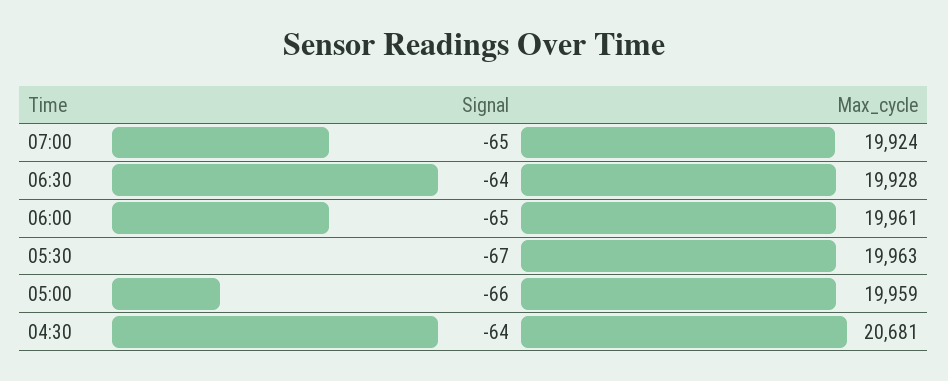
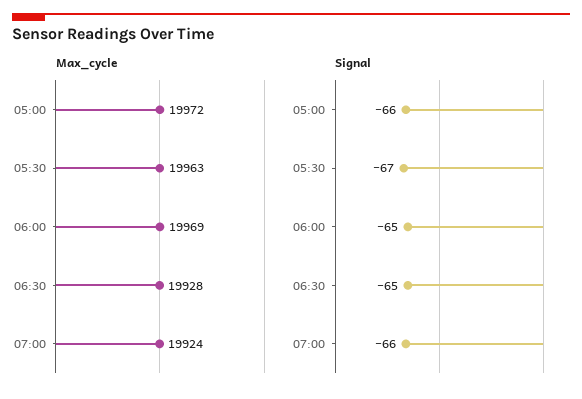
  {
    "Signal": {
-     "07:00": -65,
+     "07:00": -66,
-     "06:30": -64,
+     "06:30": -65,
      "06:00": -65,
      "05:30": -67,
-     "05:00": -66,
+     "05:00": -66
-     "04:30": -64
    },
    "Max_cycle": {
      "07:00": 19924,
      "06:30": 19928,
-     "06:00": 19961,
+     "06:00": 19969,
      "05:30": 19963,
-     "05:00": 19959,
+     "05:00": 19972
-     "04:30": 20681
    }
  }

